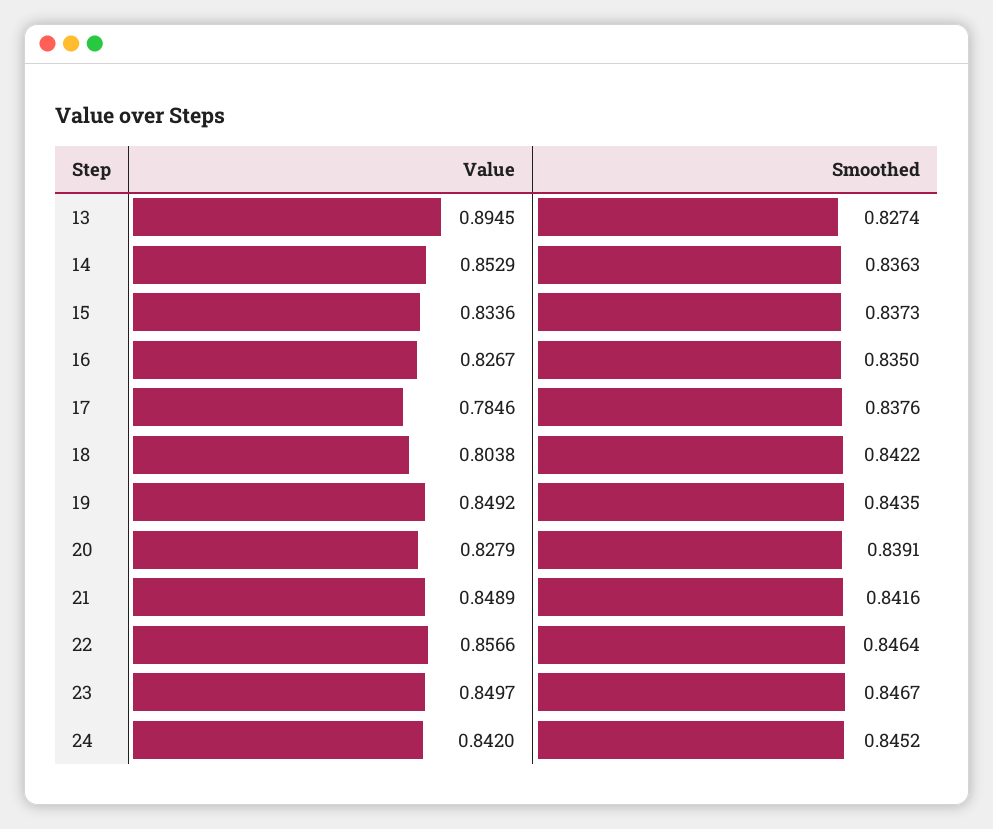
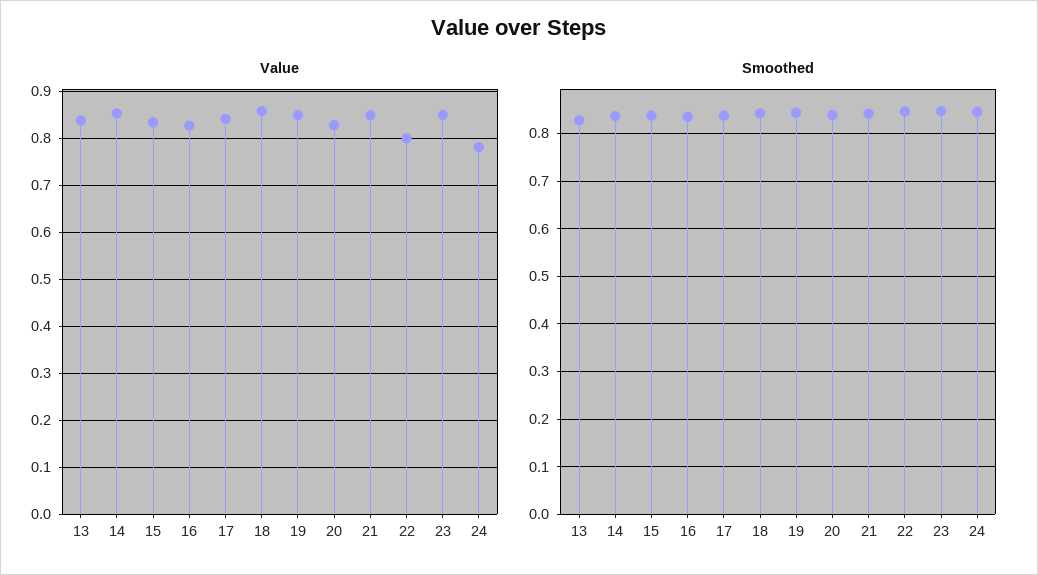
  {
    "Value": {
-     "13": 0.8945,
+     "13": 0.84,
      "14": 0.8529,
      "15": 0.8336,
      "16": 0.8267,
-     "17": 0.7846,
+     "17": 0.84,
-     "18": 0.8038,
+     "18": 0.86,
      "19": 0.8492,
      "20": 0.8279,
      "21": 0.8489,
-     "22": 0.8566,
+     "22": 0.8,
      "23": 0.8497,
-     "24": 0.842
+     "24": 0.78
    },
    "Smoothed": {
      "13": 0.8274,
      "14": 0.8363,
      "15": 0.8373,
      "16": 0.835,
      "17": 0.8376,
      "18": 0.8422,
      "19": 0.8435,
      "20": 0.8391,
      "21": 0.8416,
      "22": 0.8464,
      "23": 0.8467,
      "24": 0.8452
    }
  }

